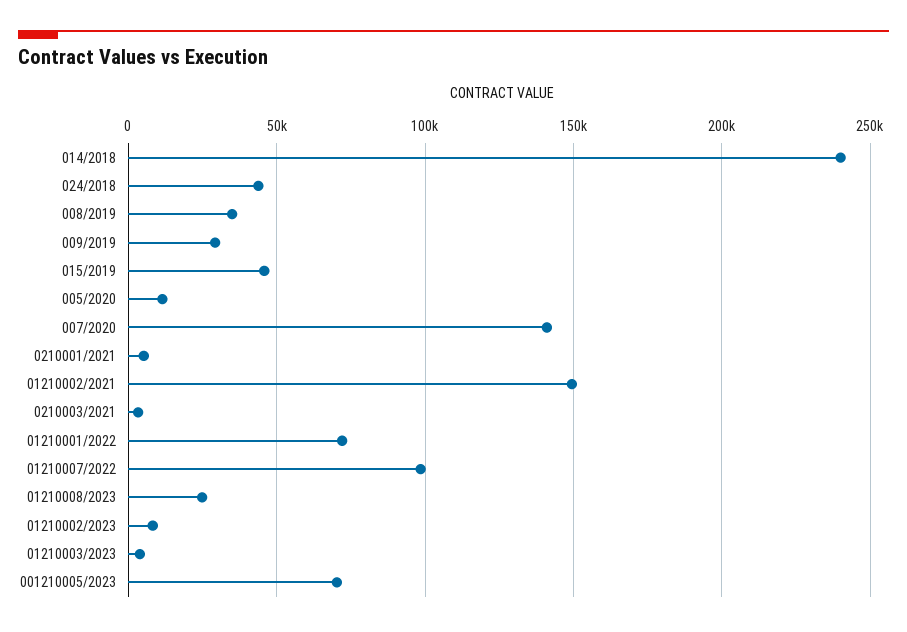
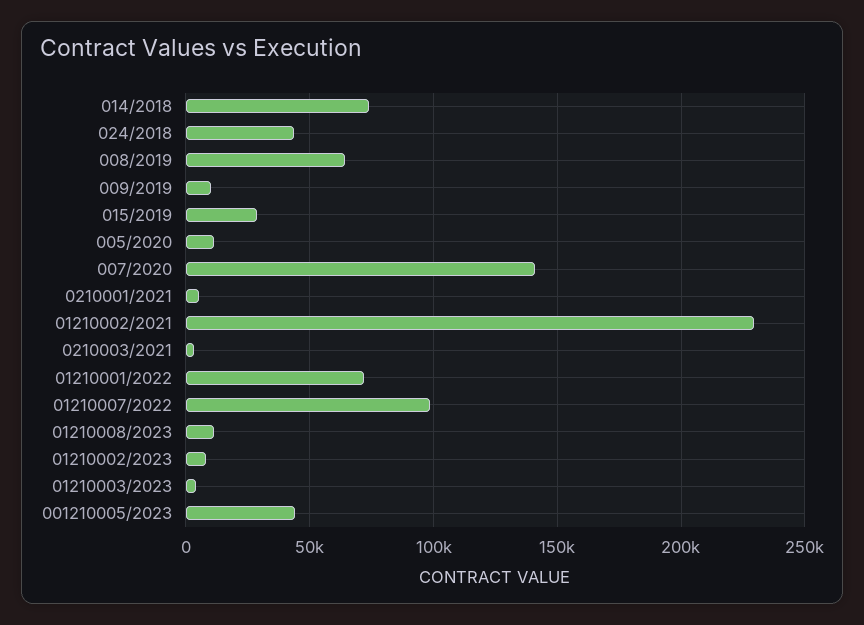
  {
-   "014/2018": 240000,
+   "014/2018": 75000,
    "024/2018": 45000,
-   "008/2019": 35000,
+   "008/2019": 65000,
-   "009/2019": 30000,
+   "009/2019": 10000,
-   "015/2019": 45000,
+   "015/2019": 30000,
    "005/2020": 10000,
    "007/2020": 140000,
    "0210001/2021": 5000,
-   "01210002/2021": 150000,
+   "01210002/2021": 230000,
    "0210003/2021": 5000,
    "01210001/2022": 70000,
    "01210007/2022": 100000,
-   "01210008/2023": 25000,
+   "01210008/2023": 10000,
    "01210002/2023": 10000,
    "01210003/2023": 5000,
-   "001210005/2023": 70000
+   "001210005/2023": 45000
  }

